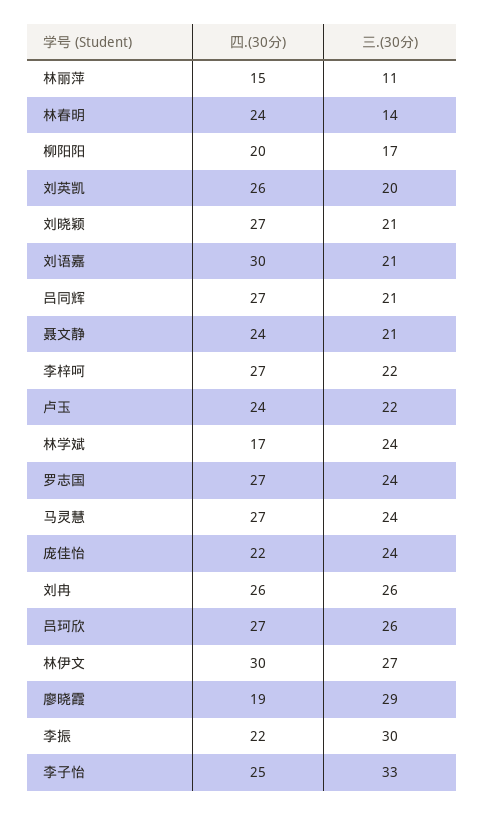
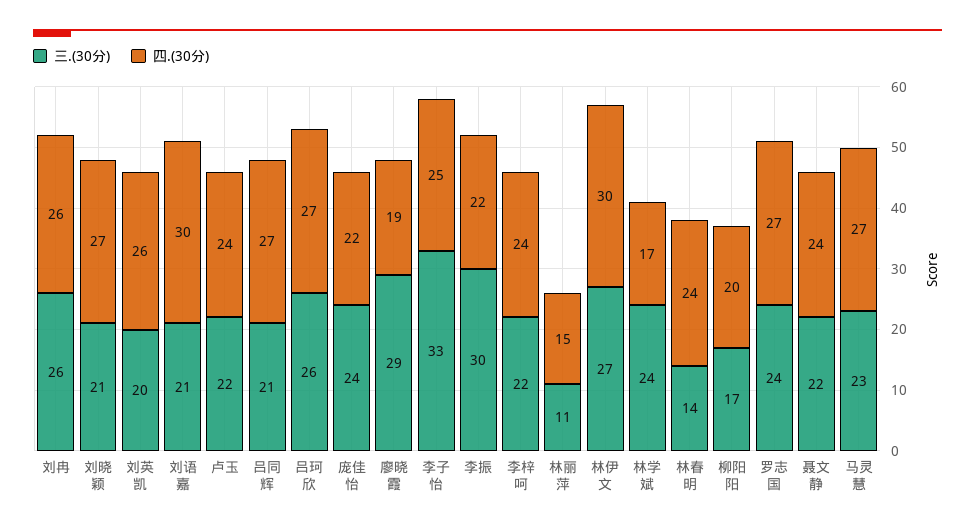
  {
    "四.(30分)": {
      "林丽萍": 15,
      "林春明": 24,
      "柳阳阳": 20,
      "刘英凯": 26,
      "刘晓颖": 27,
      "刘语嘉": 30,
      "吕同辉": 27,
      "聂文静": 24,
-     "李梓呵": 27,
+     "李梓呵": 24,
      "卢玉": 24,
      "林学斌": 17,
      "罗志国": 27,
      "马灵慧": 27,
      "庞佳怡": 22,
      "刘冉": 26,
      "吕珂欣": 27,
      "林伊文": 30,
      "廖晓霞": 19,
      "李振": 22,
      "李子怡": 25
    },
    "三.(30分)": {
      "林丽萍": 11,
      "林春明": 14,
      "柳阳阳": 17,
      "刘英凯": 20,
      "刘晓颖": 21,
      "刘语嘉": 21,
      "吕同辉": 21,
-     "聂文静": 21,
+     "聂文静": 22,
      "李梓呵": 22,
      "卢玉": 22,
      "林学斌": 24,
      "罗志国": 24,
-     "马灵慧": 24,
+     "马灵慧": 23,
      "庞佳怡": 24,
      "刘冉": 26,
      "吕珂欣": 26,
      "林伊文": 27,
      "廖晓霞": 29,
      "李振": 30,
      "李子怡": 33
    }
  }

